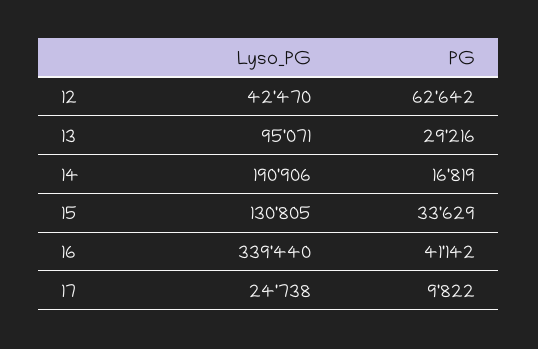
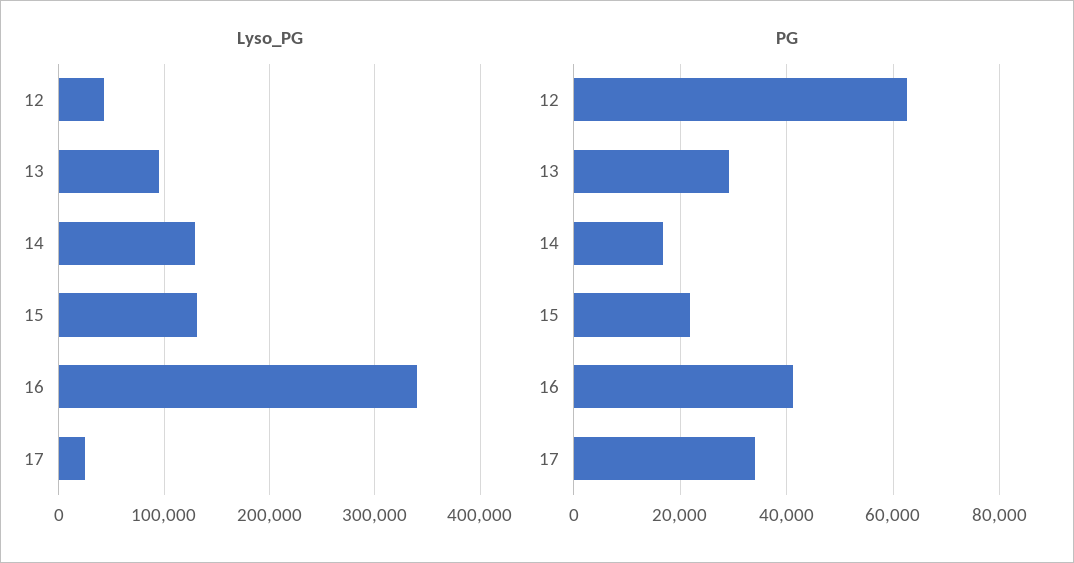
  {
    "Lyso_PG": {
      "12": 42470,
      "13": 95071,
-     "14": 190906,
+     "14": 130000,
      "15": 130805,
      "16": 339440,
      "17": 24738
    },
    "PG": {
      "12": 62642,
      "13": 29216,
      "14": 16819,
-     "15": 33629,
+     "15": 22000,
      "16": 41142,
-     "17": 9822
+     "17": 34000
    }
  }

